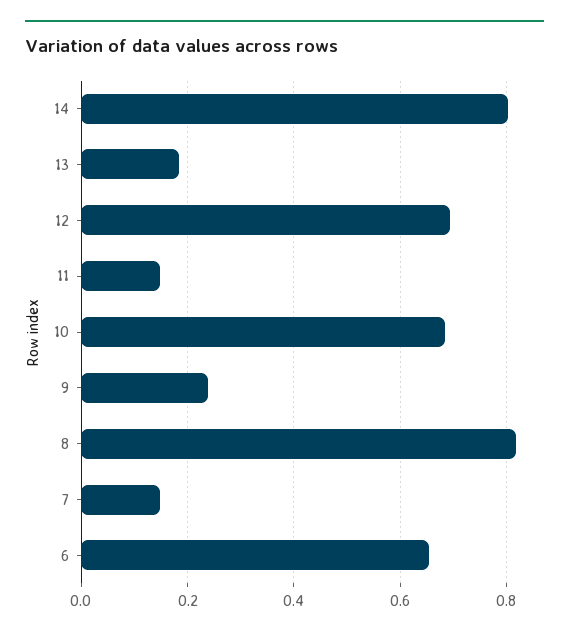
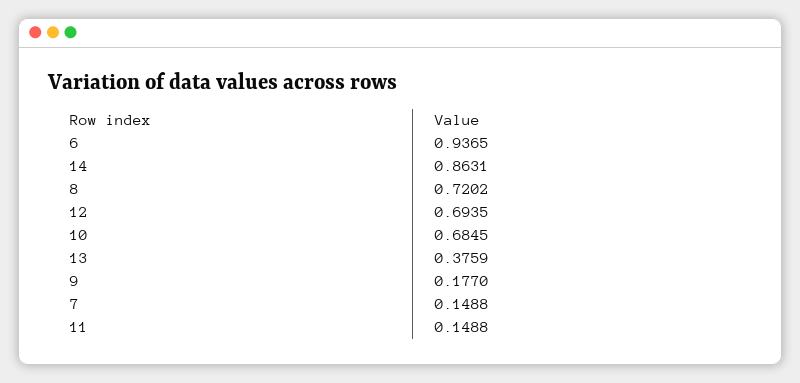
  {
-   "14": 0.8,
+   "14": 0.8631,
-   "13": 0.18,
+   "13": 0.3759,
    "12": 0.6935,
    "11": 0.1488,
    "10": 0.6845,
-   "9": 0.24,
+   "9": 0.177,
-   "8": 0.82,
+   "8": 0.7202,
    "7": 0.1488,
-   "6": 0.66
+   "6": 0.9365
  }

